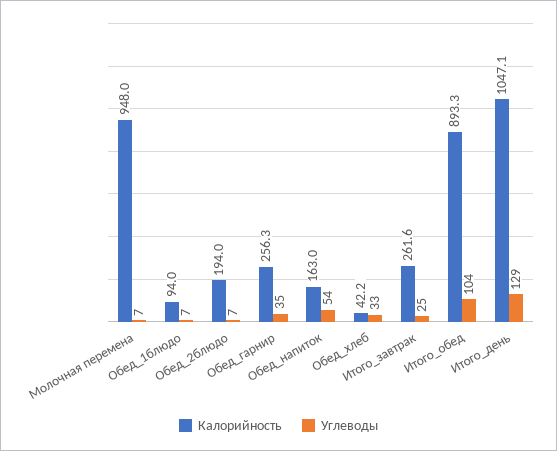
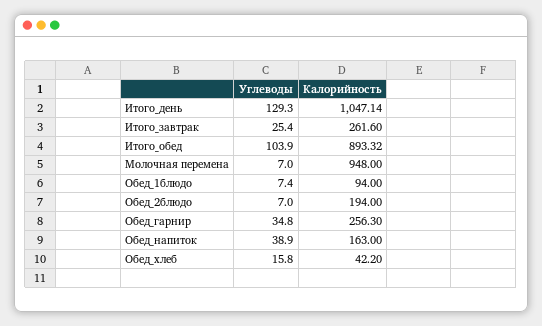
  {
    "Калорийность": {
      "Молочная перемена": 948,
      "Обед_1блюдо": 94,
      "Обед_2блюдо": 194,
      "Обед_гарнир": 256.3,
      "Обед_напиток": 163,
      "Обед_хлеб": 42.2,
      "Итого_завтрак": 261.6,
      "Итого_обед": 893.32,
      "Итого_день": 1047.14
    },
    "Углеводы": {
      "Молочная перемена": 7,
      "Обед_1блюдо": 7.4,
      "Обед_2блюдо": 7,
      "Обед_гарнир": 34.8,
-     "Обед_напиток": 54,
+     "Обед_напиток": 38.9,
-     "Обед_хлеб": 33,
+     "Обед_хлеб": 15.8,
      "Итого_завтрак": 25.4,
      "Итого_обед": 103.9,
      "Итого_день": 129.3
    }
  }

